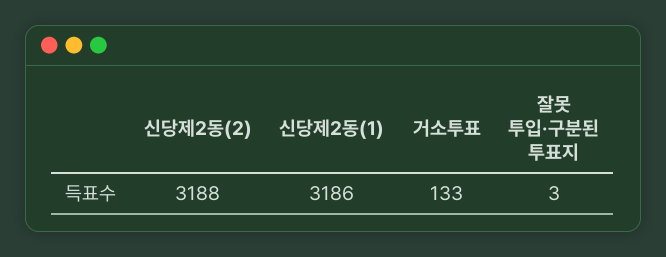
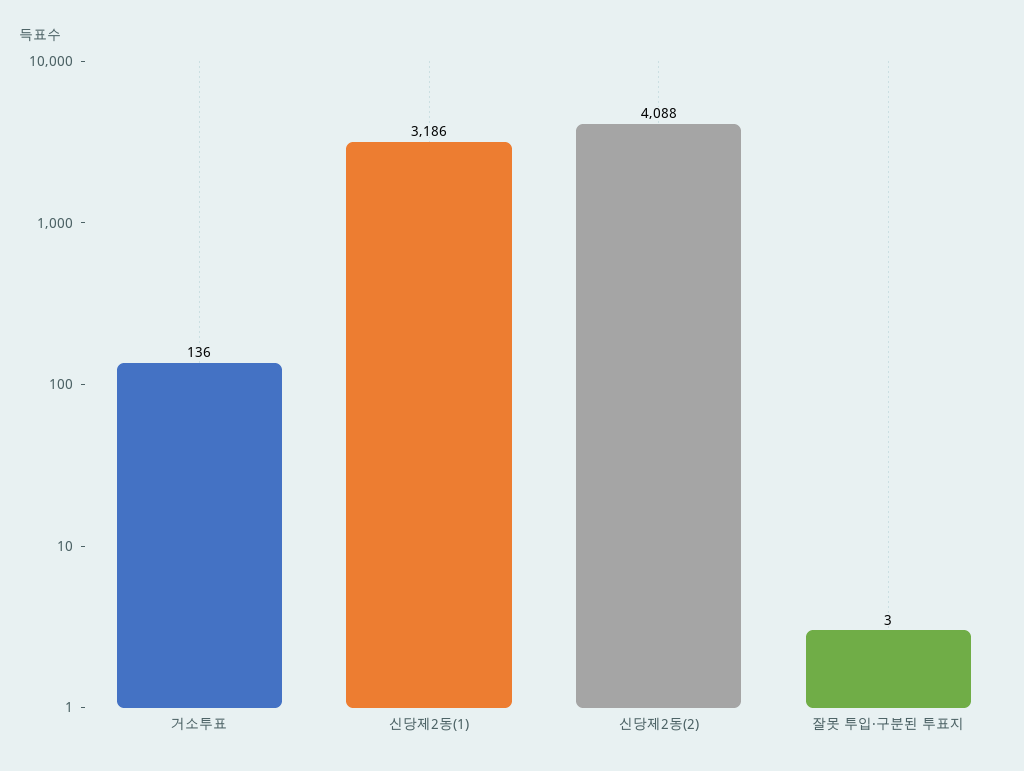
  {
-   "신당제2동(2)": 3188,
+   "신당제2동(2)": 4088,
    "신당제2동(1)": 3186,
-   "거소투표": 133,
+   "거소투표": 136,
    "잘못 투입·구분된 투표지": 3
  }

